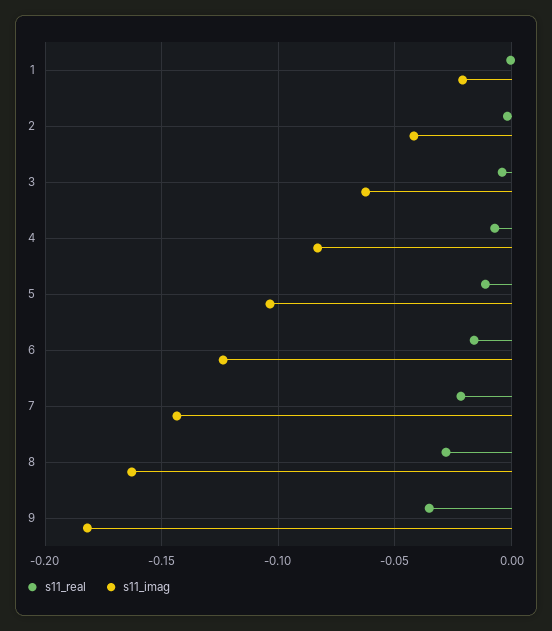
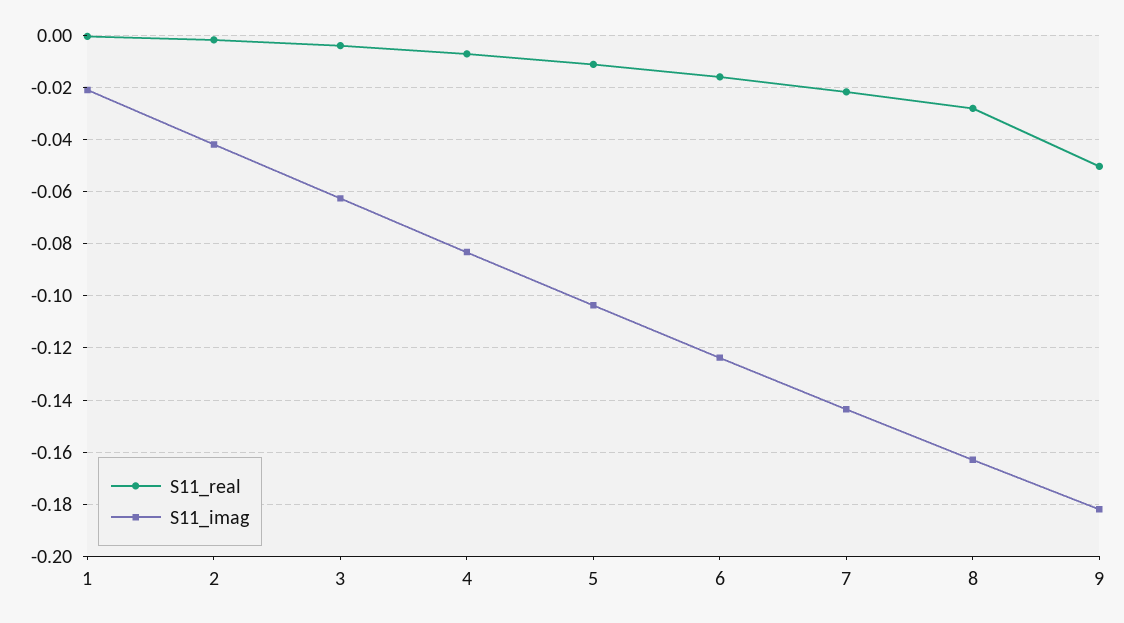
  {
    "s11_real": {
      "1": 0,
      "2": -0.0025,
      "3": -0.005,
      "4": -0.0075,
      "5": -0.01,
      "6": -0.015,
      "7": -0.0225,
      "8": -0.0275,
-     "9": -0.035
+     "9": -0.05
    },
    "s11_imag": {
      "1": -0.02,
      "2": -0.0425,
      "3": -0.0625,
      "4": -0.0825,
      "5": -0.1025,
      "6": -0.1225,
      "7": -0.1425,
      "8": -0.1625,
      "9": -0.1825
    }
  }

